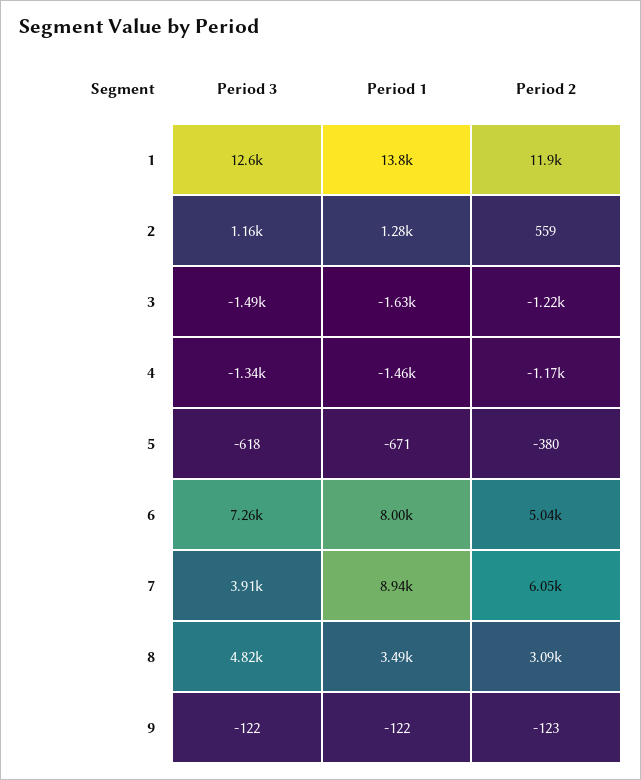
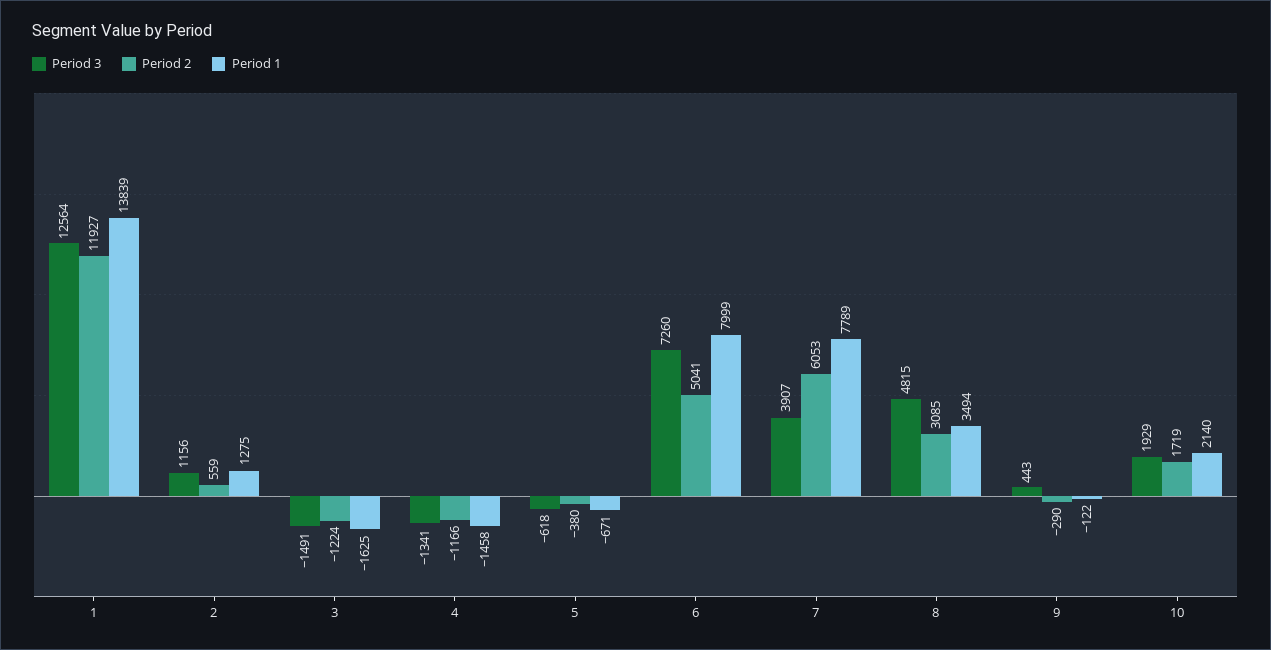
  {
    "Period 3": {
      "1": 12564,
      "2": 1156,
      "3": -1491,
      "4": -1341,
      "5": -618,
      "6": 7260,
      "7": 3907,
      "8": 4815,
-     "9": -122
+     "9": 443,
+     "10": 1929
    },
    "Period 1": {
      "1": 13839,
      "2": 1275,
      "3": -1625,
      "4": -1458,
      "5": -671,
      "6": 7999,
-     "7": 8940,
+     "7": 7789,
      "8": 3494,
-     "9": -122
+     "9": -122,
+     "10": 2140
    },
    "Period 2": {
      "1": 11927,
      "2": 559,
      "3": -1224,
      "4": -1166,
      "5": -380,
      "6": 5041,
      "7": 6053,
      "8": 3085,
-     "9": -123
+     "9": -290,
+     "10": 1719
    }
  }

